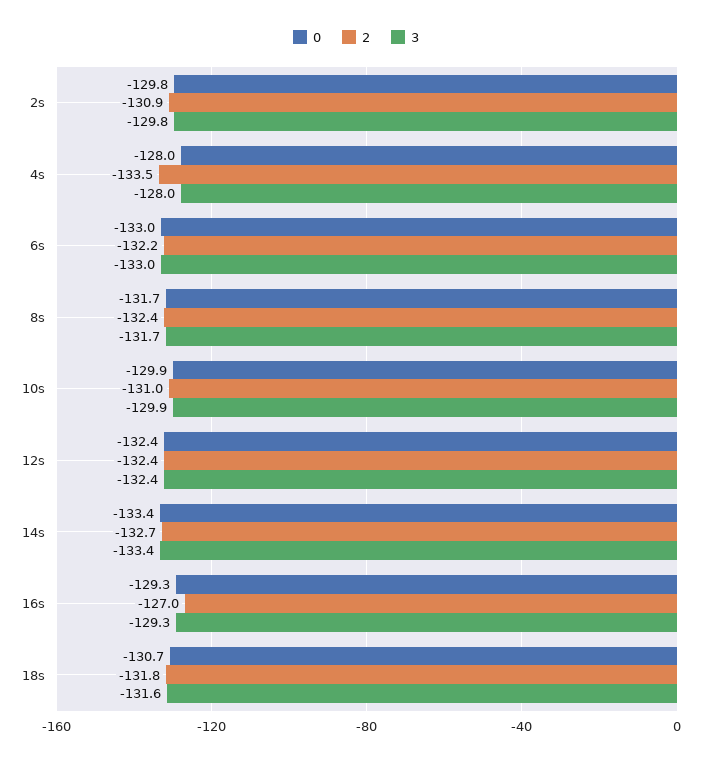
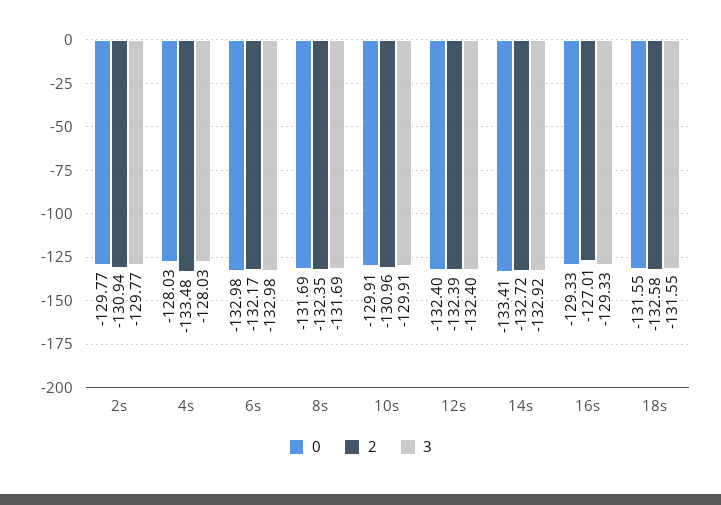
  {
    "0": {
      "2s": -129.77,
      "4s": -128.03,
      "6s": -132.98,
      "8s": -131.69,
      "10s": -129.91,
      "12s": -132.4,
      "14s": -133.41,
      "16s": -129.33,
-     "18s": -130.7
+     "18s": -131.55
    },
    "2": {
      "2s": -130.94,
      "4s": -133.48,
      "6s": -132.17,
      "8s": -132.35,
      "10s": -130.96,
      "12s": -132.39,
      "14s": -132.72,
      "16s": -127.01,
-     "18s": -131.8
+     "18s": -132.58
    },
    "3": {
      "2s": -129.77,
      "4s": -128.03,
      "6s": -132.98,
      "8s": -131.69,
      "10s": -129.91,
      "12s": -132.4,
-     "14s": -133.4,
+     "14s": -132.92,
      "16s": -129.33,
      "18s": -131.55
    }
  }

